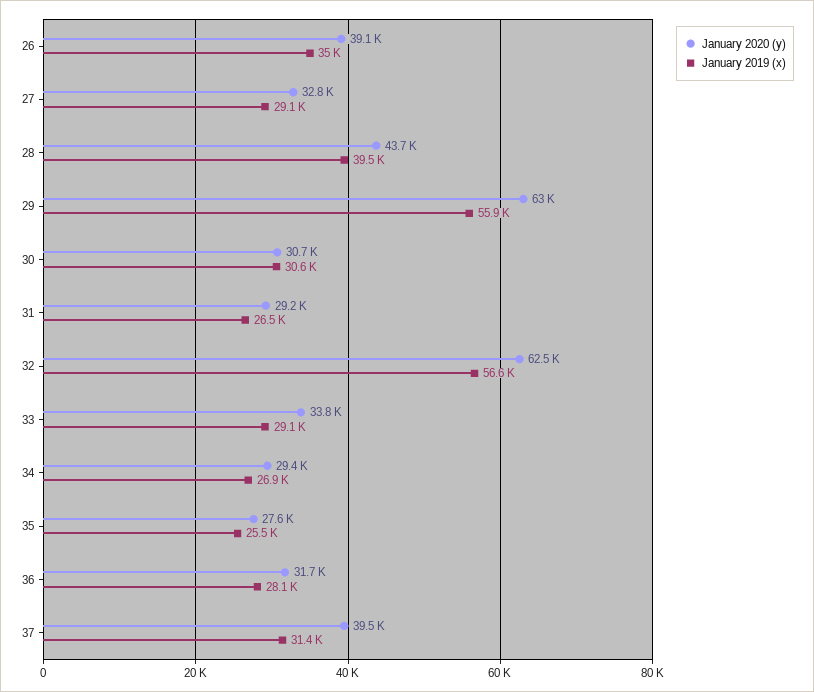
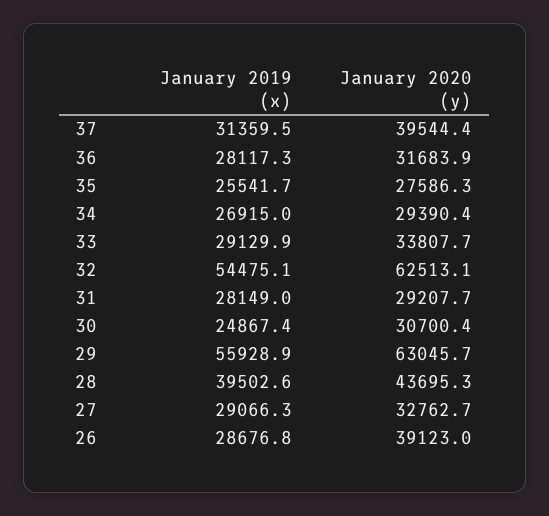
  {
    "January 2020 (y)": {
      "26": 39123,
      "27": 32762.7,
      "28": 43695.3,
      "29": 63045.7,
      "30": 30700.4,
      "31": 29207.7,
      "32": 62513.1,
      "33": 33807.7,
      "34": 29390.4,
      "35": 27586.3,
      "36": 31683.9,
      "37": 39544.4
    },
    "January 2019 (x)": {
-     "26": 35000,
+     "26": 28676.8,
      "27": 29066.3,
      "28": 39502.6,
      "29": 55928.9,
-     "30": 30600,
+     "30": 24867.4,
-     "31": 26500,
+     "31": 28149,
-     "32": 56600,
+     "32": 54475.1,
      "33": 29129.9,
      "34": 26915,
      "35": 25541.7,
      "36": 28117.3,
      "37": 31359.5
    }
  }

